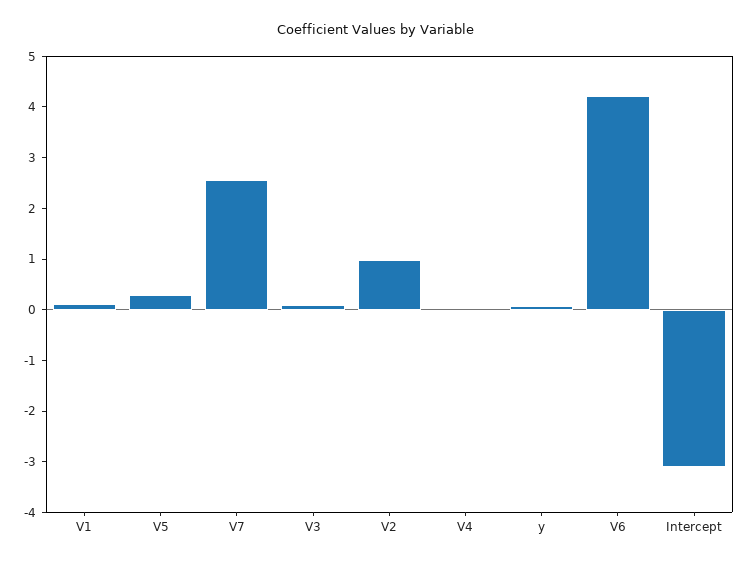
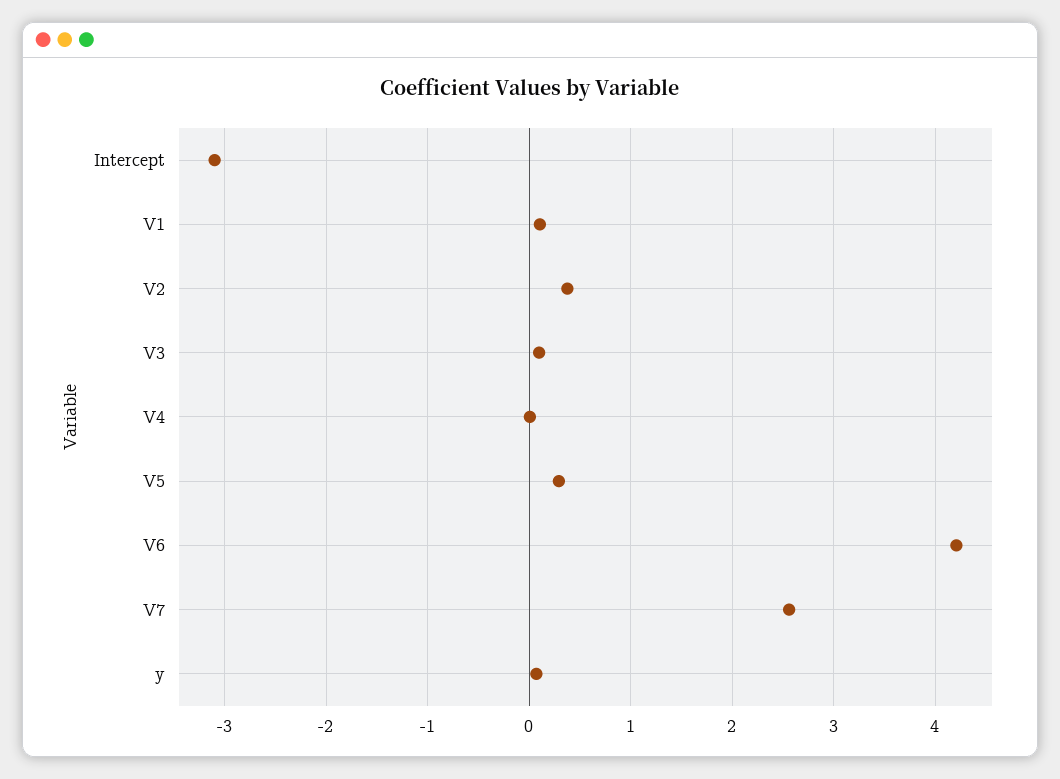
  {
    "V1": 0.1,
    "V5": 0.3,
    "V7": 2.6,
    "V3": 0.1,
-   "V2": 1,
+   "V2": 0.4,
    "V4": 0,
    "y": 0.1,
    "V6": 4.2,
    "Intercept": -3.1
  }

